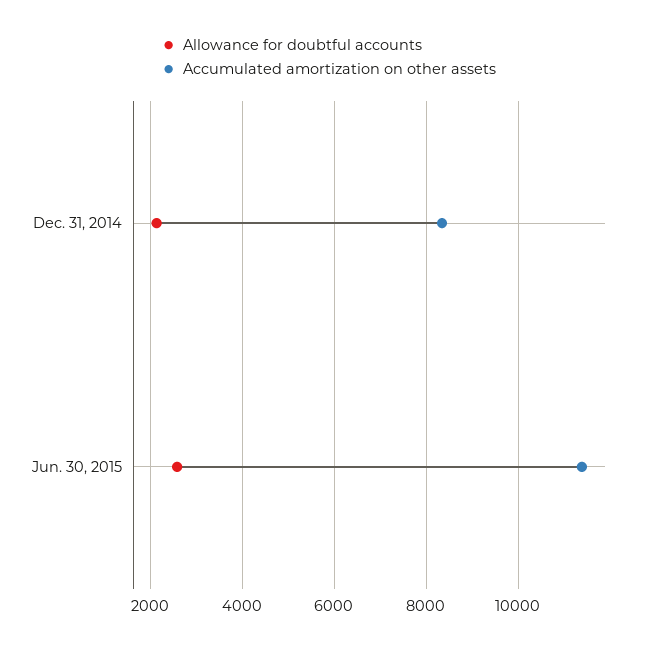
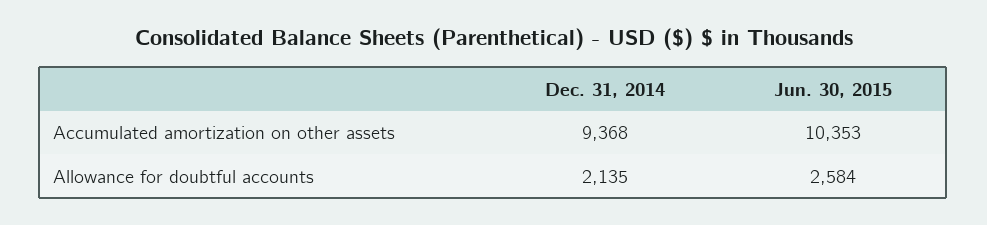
  {
    "Allowance for doubtful accounts": {
      "Dec. 31, 2014": 2135,
      "Jun. 30, 2015": 2584
    },
    "Accumulated amortization on other assets": {
-     "Dec. 31, 2014": 8400,
+     "Dec. 31, 2014": 9368,
-     "Jun. 30, 2015": 11400
+     "Jun. 30, 2015": 10353
    }
  }

